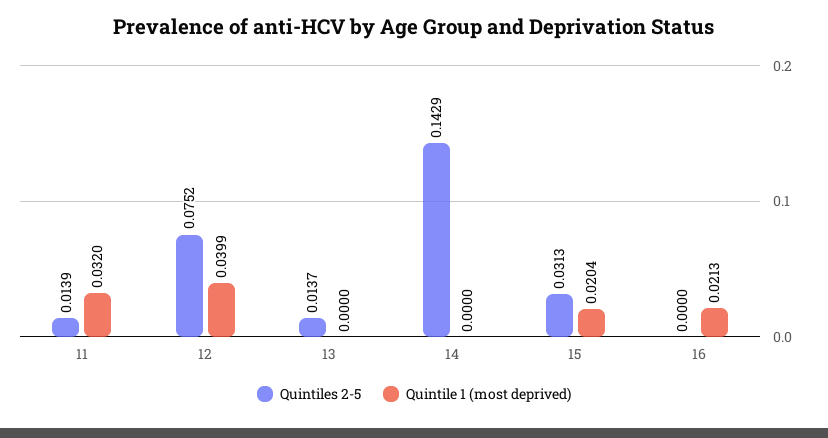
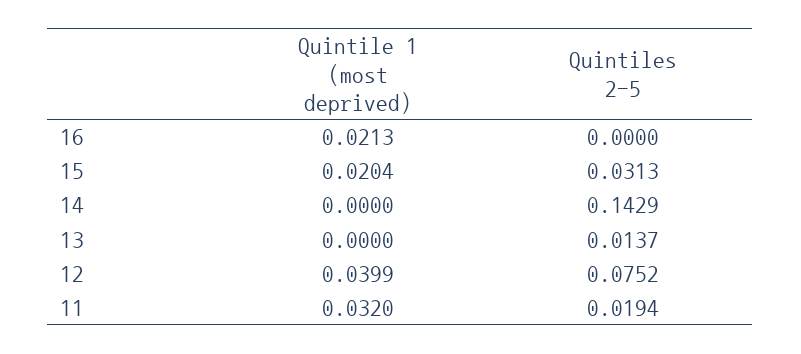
  {
    "Quintiles 2-5": {
-     "11": 0.0139,
+     "11": 0.0194,
      "12": 0.0752,
      "13": 0.0137,
      "14": 0.1429,
      "15": 0.0313,
      "16": 0
    },
    "Quintile 1 (most deprived)": {
      "11": 0.032,
      "12": 0.0399,
      "13": 0,
      "14": 0,
      "15": 0.0204,
      "16": 0.0213
    }
  }

